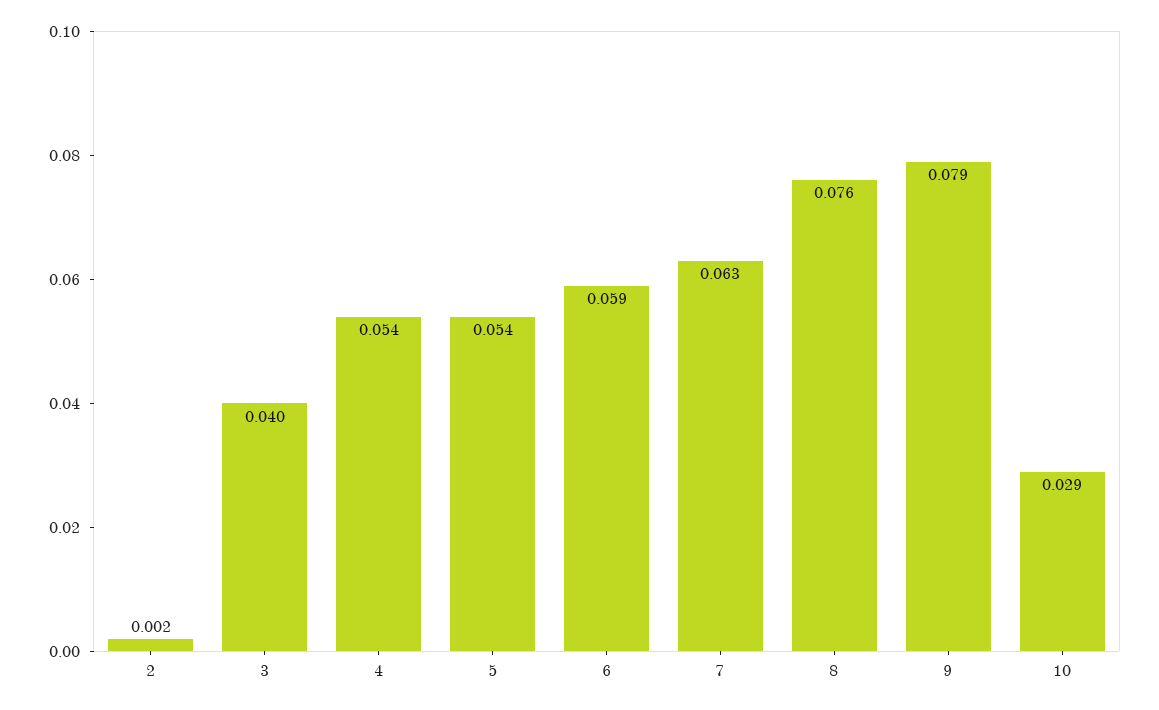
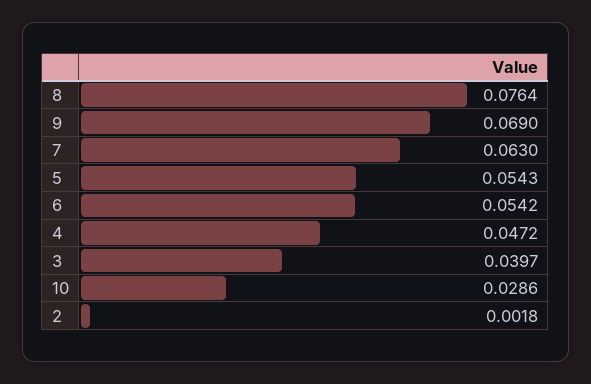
  {
    "2": 0.0018,
    "3": 0.0397,
-   "4": 0.054,
+   "4": 0.0472,
    "5": 0.0543,
-   "6": 0.059,
+   "6": 0.0542,
    "7": 0.063,
    "8": 0.0764,
-   "9": 0.079,
+   "9": 0.069,
    "10": 0.0286
  }

